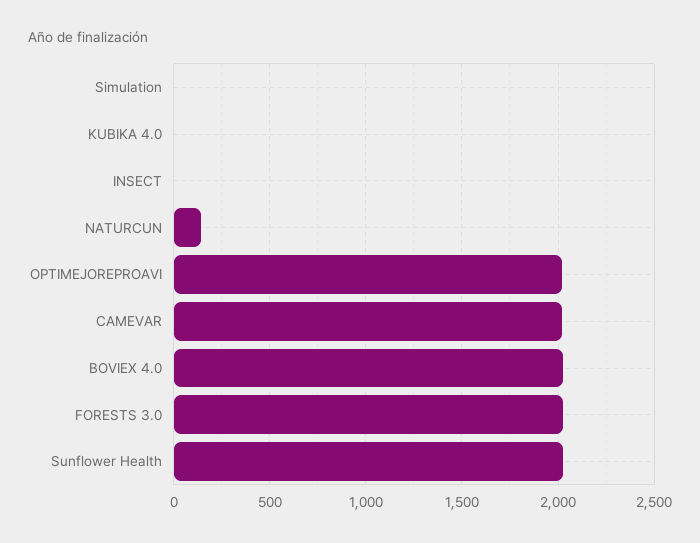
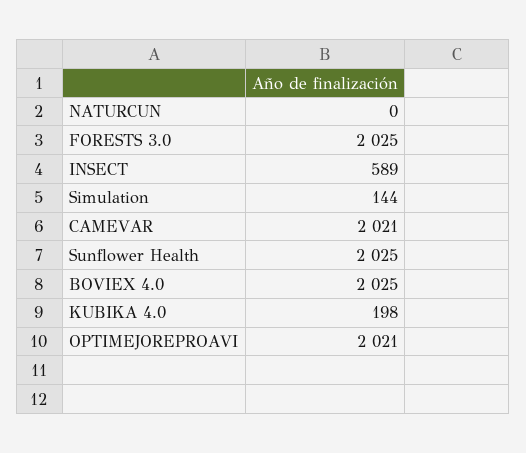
  {
-   "Simulation": 0,
+   "Simulation": 144,
-   "KUBIKA 4.0": 0,
+   "KUBIKA 4.0": 198,
-   "INSECT": 0,
+   "INSECT": 589,
-   "NATURCUN": 150,
+   "NATURCUN": 0,
    "OPTIMEJOREPROAVI": 2021,
    "CAMEVAR": 2021,
    "BOVIEX 4.0": 2025,
    "FORESTS 3.0": 2025,
    "Sunflower Health": 2025
  }

